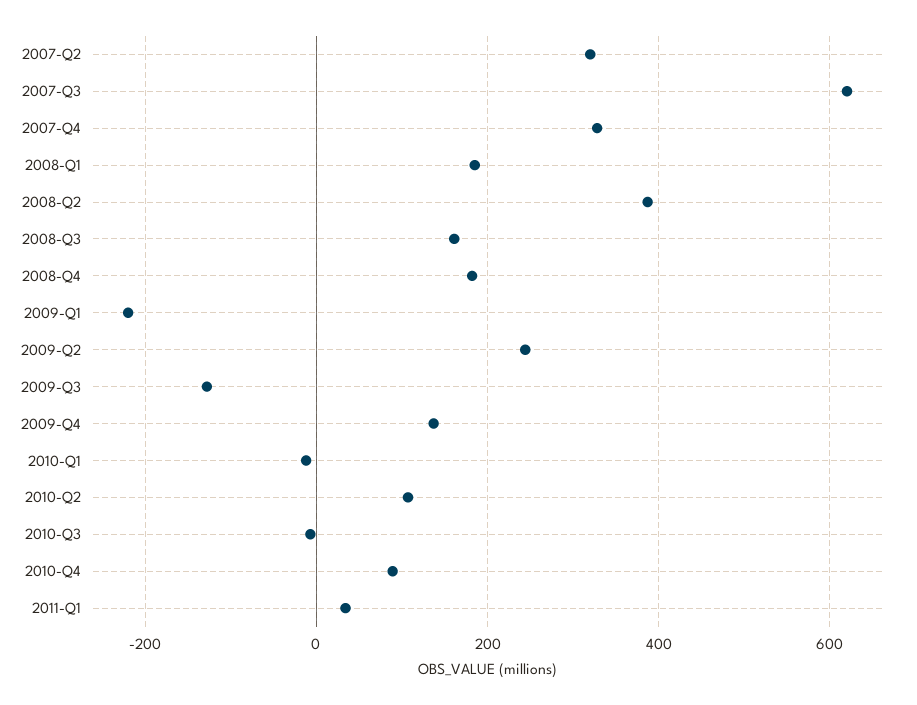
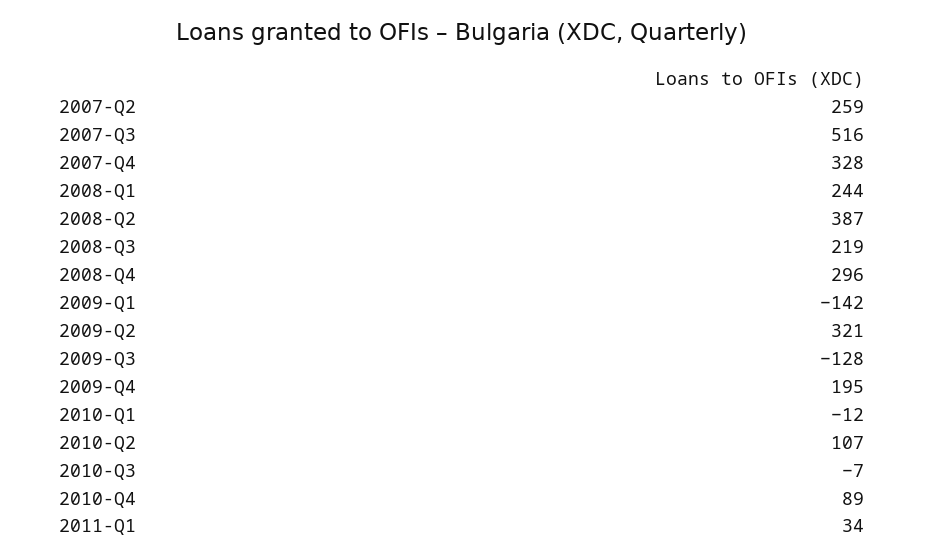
  {
-   "2007-Q2": 320,
+   "2007-Q2": 259,
-   "2007-Q3": 620,
+   "2007-Q3": 516,
    "2007-Q4": 328,
-   "2008-Q1": 180,
+   "2008-Q1": 244,
    "2008-Q2": 387,
-   "2008-Q3": 160,
+   "2008-Q3": 219,
-   "2008-Q4": 180,
+   "2008-Q4": 296,
-   "2009-Q1": -220,
+   "2009-Q1": -142,
-   "2009-Q2": 240,
+   "2009-Q2": 321,
    "2009-Q3": -128,
-   "2009-Q4": 140,
+   "2009-Q4": 195,
    "2010-Q1": -12,
    "2010-Q2": 107,
    "2010-Q3": -7,
    "2010-Q4": 89,
    "2011-Q1": 34
  }

